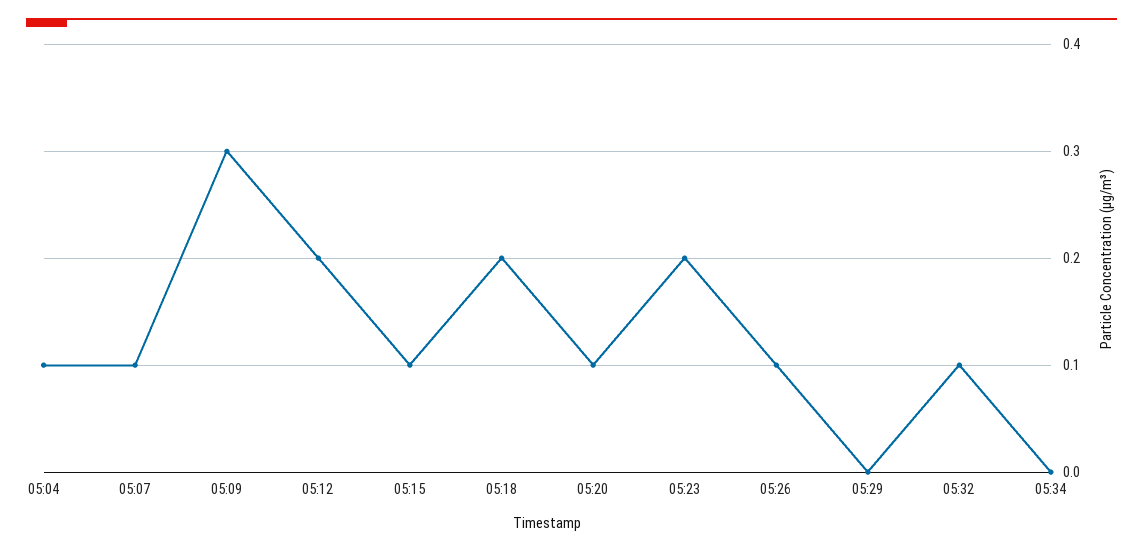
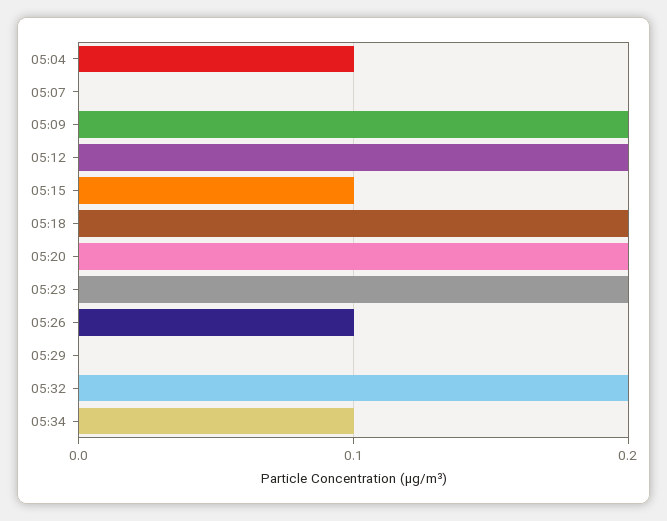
  {
    "05:04": 0.1,
-   "05:07": 0.1,
+   "05:07": 0,
-   "05:09": 0.3,
+   "05:09": 0.2,
    "05:12": 0.2,
    "05:15": 0.1,
    "05:18": 0.2,
-   "05:20": 0.1,
+   "05:20": 0.2,
    "05:23": 0.2,
    "05:26": 0.1,
    "05:29": 0,
-   "05:32": 0.1,
+   "05:32": 0.2,
-   "05:34": 0
+   "05:34": 0.1
  }

